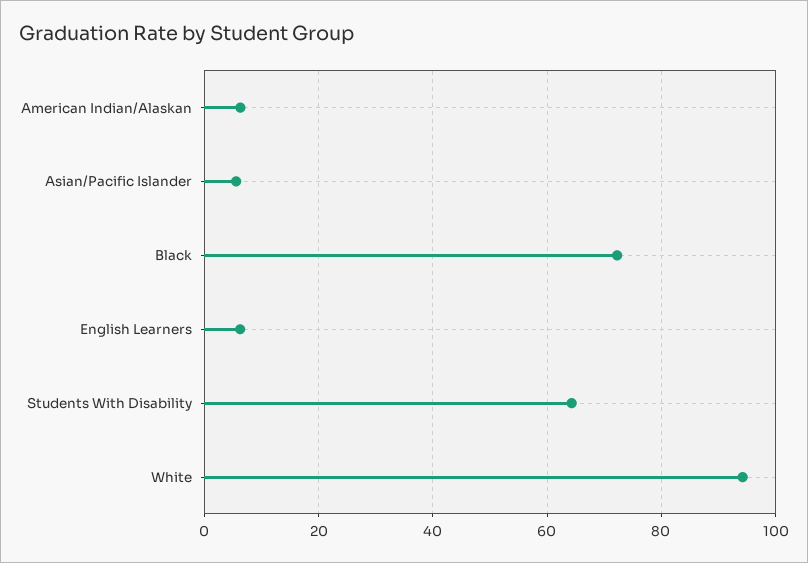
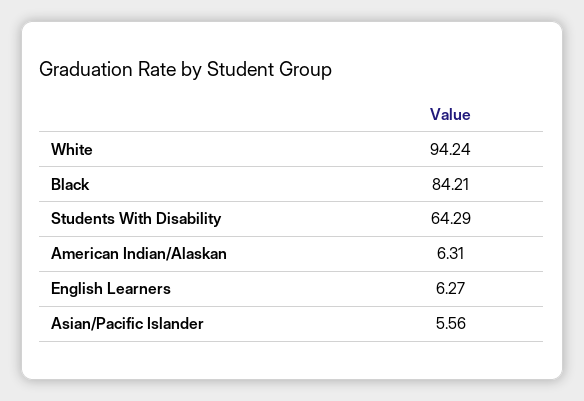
  {
    "American Indian/Alaskan": 6.31,
    "Asian/Pacific Islander": 5.56,
-   "Black": 72,
+   "Black": 84.21,
    "English Learners": 6.27,
    "Students With Disability": 64.29,
    "White": 94.24
  }

